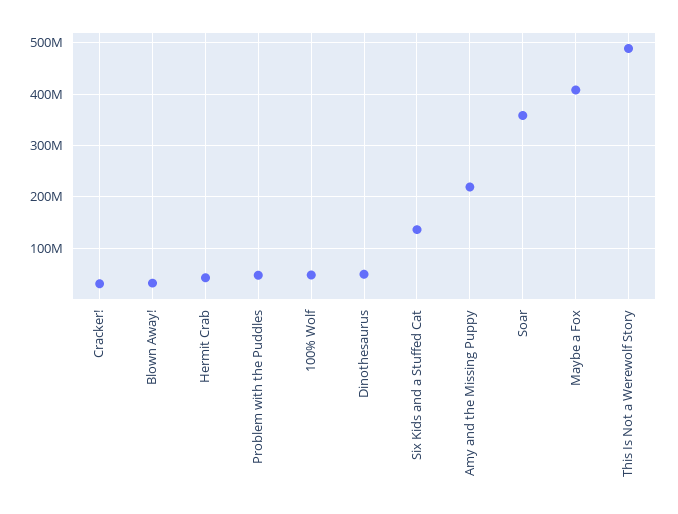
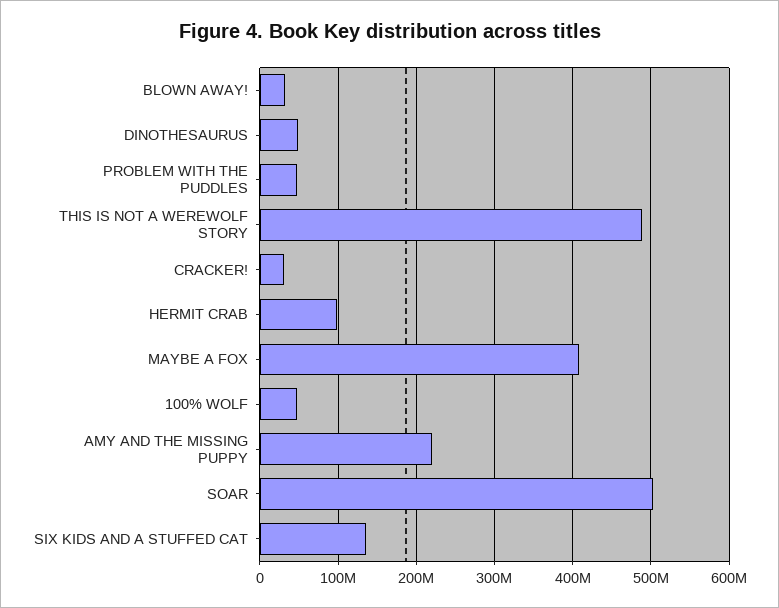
  {
    "Cracker!": 30000000,
    "Blown Away!": 30000000,
-   "Hermit Crab": 40000000,
+   "Hermit Crab": 100000000,
    "Problem with the Puddles": 50000000,
    "100% Wolf": 50000000,
    "Dinothesaurus": 50000000,
    "Six Kids and a Stuffed Cat": 140000000,
    "Amy and the Missing Puppy": 220000000,
-   "Soar": 360000000,
+   "Soar": 500000000,
    "Maybe a Fox": 410000000,
    "This Is Not a Werewolf Story": 490000000
  }

